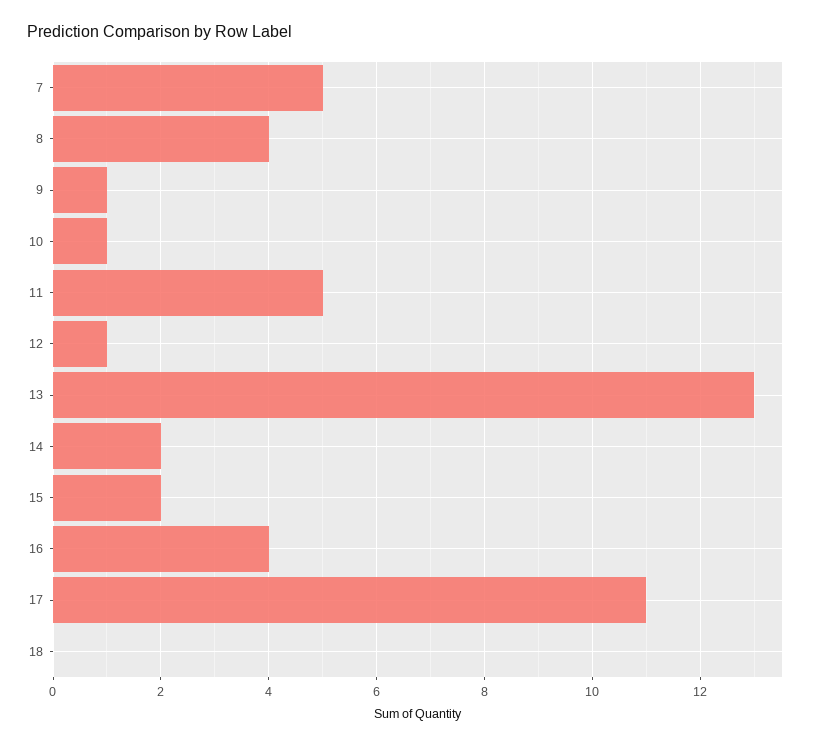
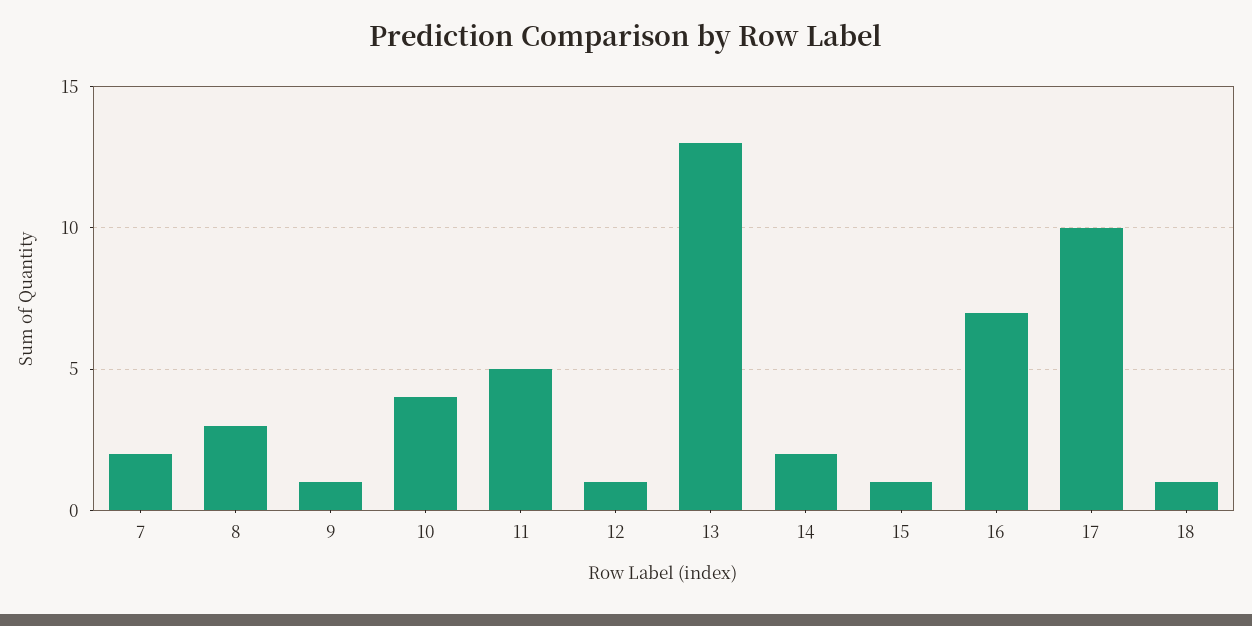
  {
-   "7": 5,
+   "7": 2,
-   "8": 4,
+   "8": 3,
    "9": 1,
-   "10": 1,
+   "10": 4,
    "11": 5,
    "12": 1,
    "13": 13,
    "14": 2,
-   "15": 2,
+   "15": 1,
-   "16": 4,
+   "16": 7,
-   "17": 11,
+   "17": 10,
-   "18": 0
+   "18": 1
  }

